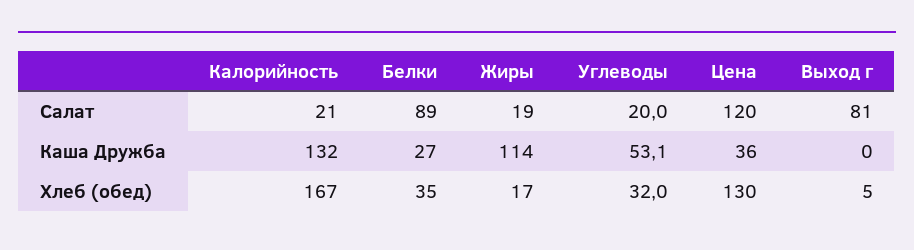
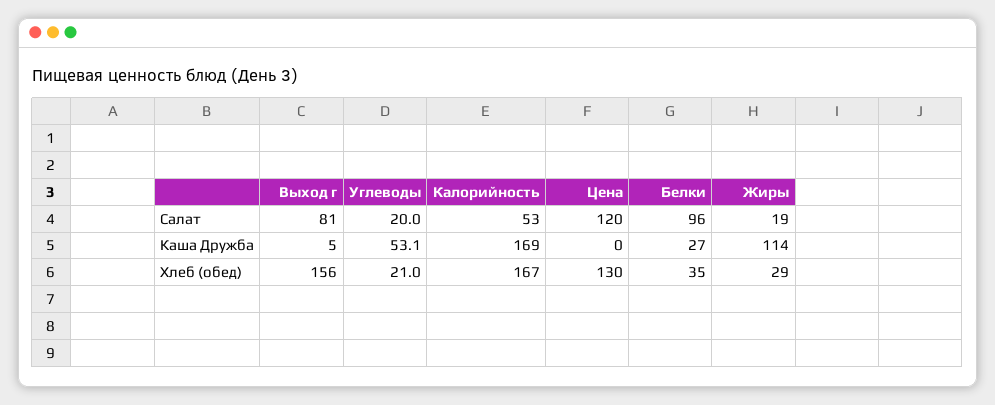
  {
    "Калорийность": {
-     "Салат": 21,
+     "Салат": 53,
-     "Каша Дружба": 132,
+     "Каша Дружба": 169,
      "Хлеб (обед)": 167
    },
    "Белки": {
-     "Салат": 89,
+     "Салат": 96,
      "Каша Дружба": 27,
      "Хлеб (обед)": 35
    },
    "Жиры": {
      "Салат": 19,
      "Каша Дружба": 114,
-     "Хлеб (обед)": 17
+     "Хлеб (обед)": 29
    },
    "Углеводы": {
      "Салат": 20,
      "Каша Дружба": 53.1,
-     "Хлеб (обед)": 32
+     "Хлеб (обед)": 21
    },
    "Цена": {
      "Салат": 120,
-     "Каша Дружба": 36,
+     "Каша Дружба": 0,
      "Хлеб (обед)": 130
    },
    "Выход г": {
      "Салат": 81,
-     "Каша Дружба": 0,
+     "Каша Дружба": 5,
-     "Хлеб (обед)": 5
+     "Хлеб (обед)": 156
    }
  }

